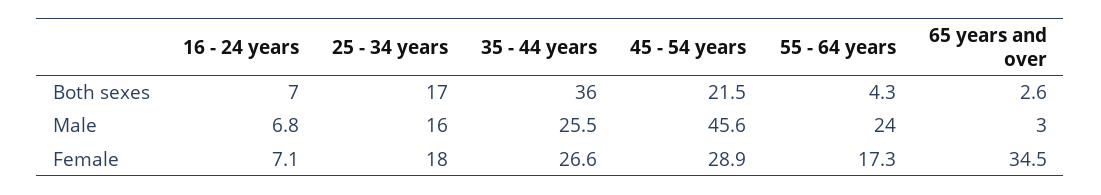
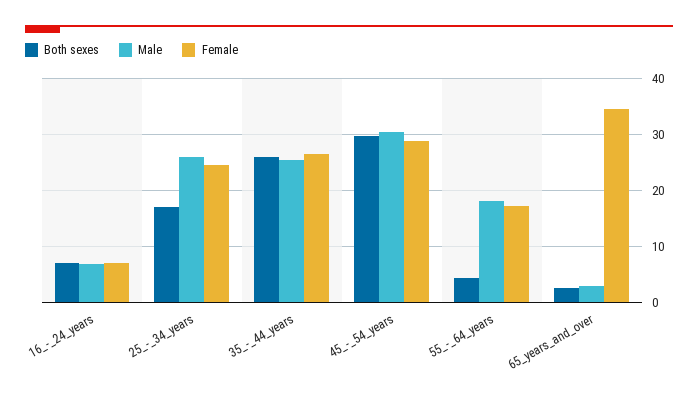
  {
    "Both sexes": {
      "16 - 24 years": 7,
      "25 - 34 years": 17,
-     "35 - 44 years": 36,
+     "35 - 44 years": 26,
-     "45 - 54 years": 21.5,
+     "45 - 54 years": 30,
      "55 - 64 years": 4.3,
      "65 years and over": 2.6
    },
    "Male": {
      "16 - 24 years": 6.8,
-     "25 - 34 years": 16,
+     "25 - 34 years": 26,
      "35 - 44 years": 25.5,
-     "45 - 54 years": 45.6,
+     "45 - 54 years": 30,
-     "55 - 64 years": 24,
+     "55 - 64 years": 18,
      "65 years and over": 3
    },
    "Female": {
      "16 - 24 years": 7.1,
-     "25 - 34 years": 18,
+     "25 - 34 years": 24,
      "35 - 44 years": 26.6,
      "45 - 54 years": 28.9,
      "55 - 64 years": 17.3,
      "65 years and over": 34.5
    }
  }

